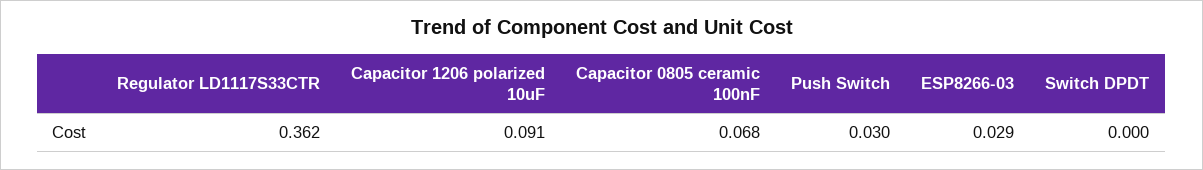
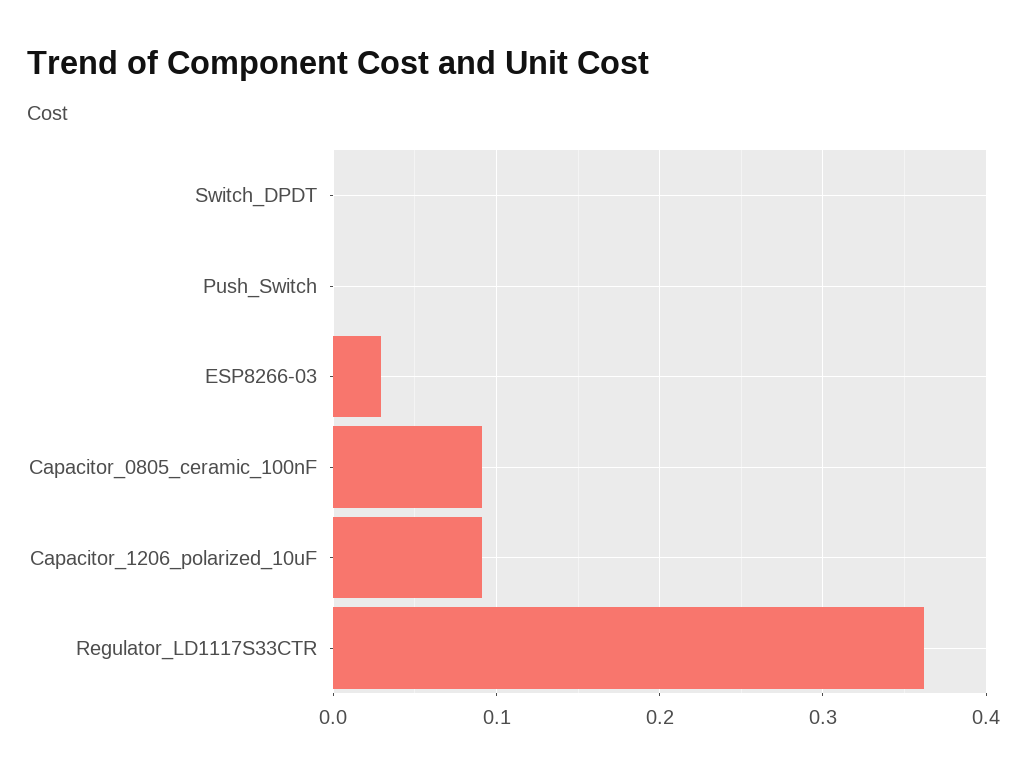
  {
    "Regulator LD1117S33CTR": 0.362,
    "Capacitor 1206 polarized 10uF": 0.091,
-   "Capacitor 0805 ceramic 100nF": 0.068,
+   "Capacitor 0805 ceramic 100nF": 0.09,
-   "Push Switch": 0.03,
+   "Push Switch": 0,
    "ESP8266-03": 0.029,
    "Switch DPDT": 0
  }

